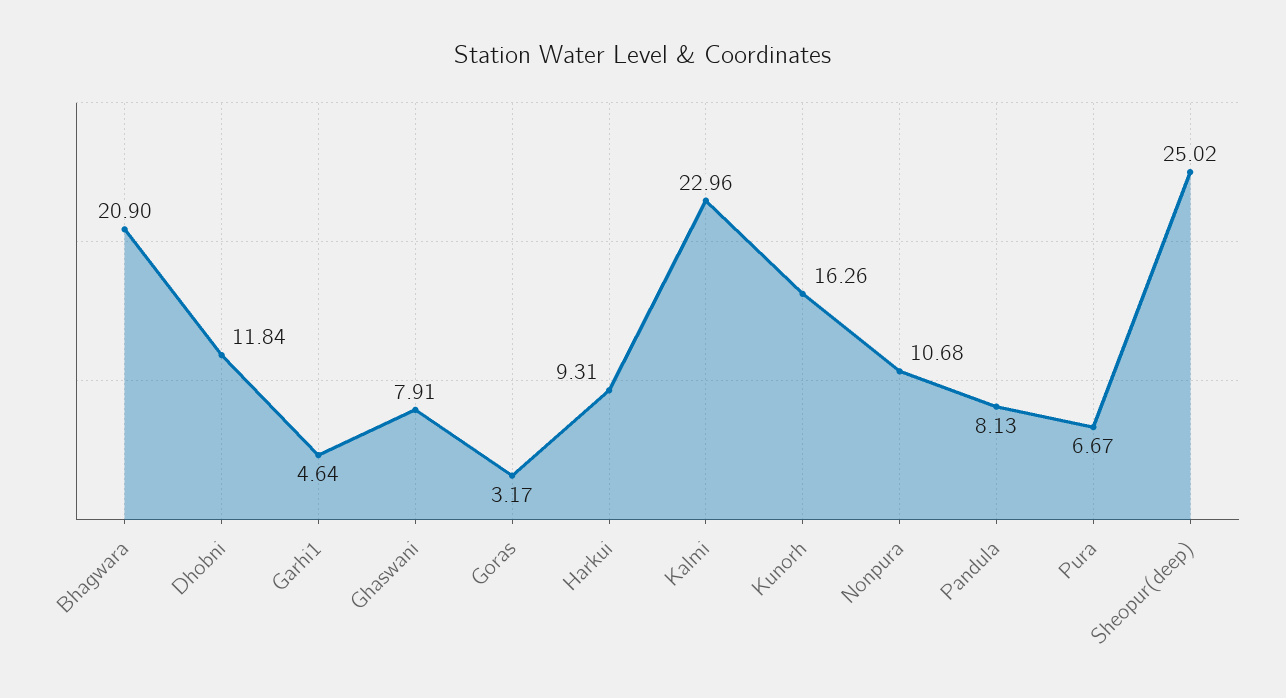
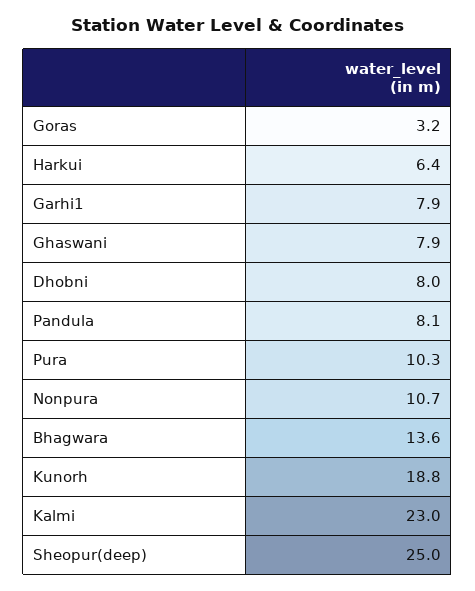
  {
-   "Bhagwara": 20.9,
+   "Bhagwara": 13.6,
-   "Dhobni": 11.84,
+   "Dhobni": 8,
-   "Garhi1": 4.64,
+   "Garhi1": 7.9,
    "Ghaswani": 7.91,
    "Goras": 3.17,
-   "Harkui": 9.31,
+   "Harkui": 6.4,
    "Kalmi": 22.96,
-   "Kunorh": 16.26,
+   "Kunorh": 18.8,
    "Nonpura": 10.68,
    "Pandula": 8.13,
-   "Pura": 6.67,
+   "Pura": 10.3,
    "Sheopur(deep)": 25.02
  }

